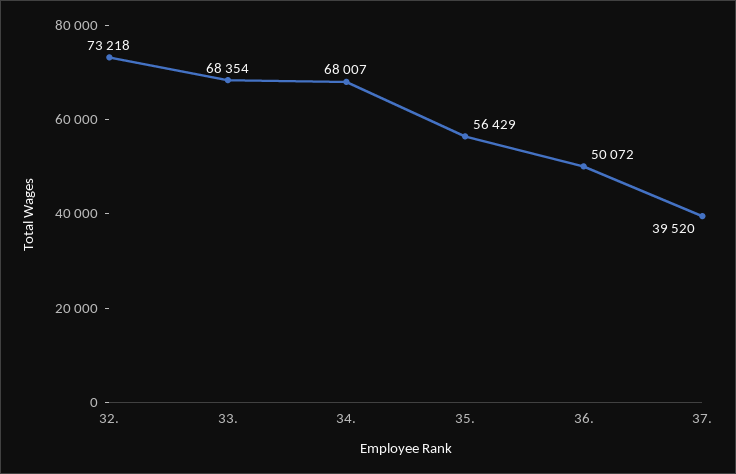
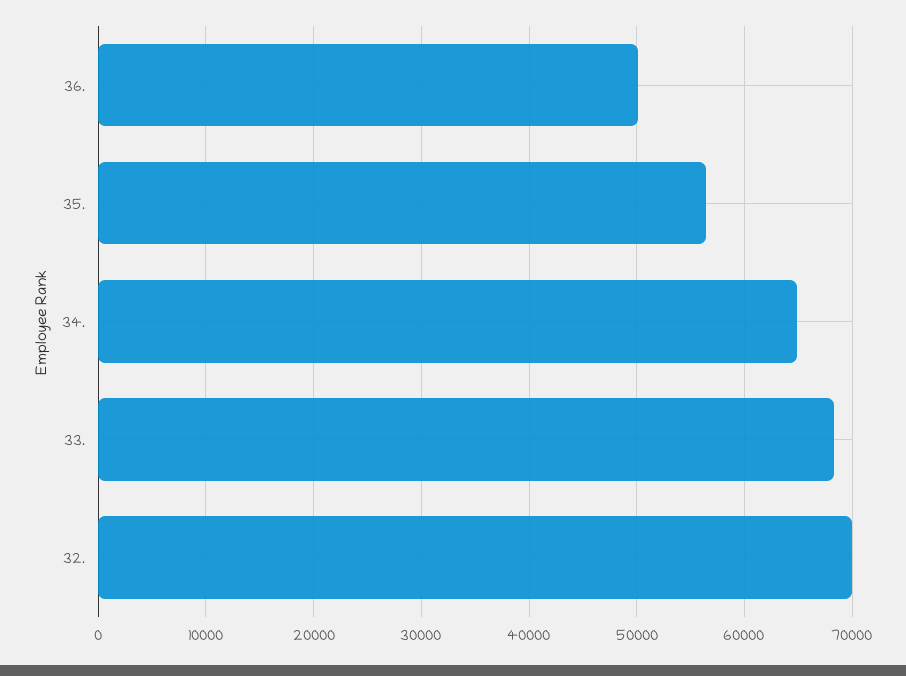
  {
-   "32.": 73218,
+   "32.": 70000,
    "33.": 68354,
-   "34.": 68007,
+   "34.": 65000,
    "35.": 56429,
-   "36.": 50072,
+   "36.": 50072
-   "37.": 39520
  }

